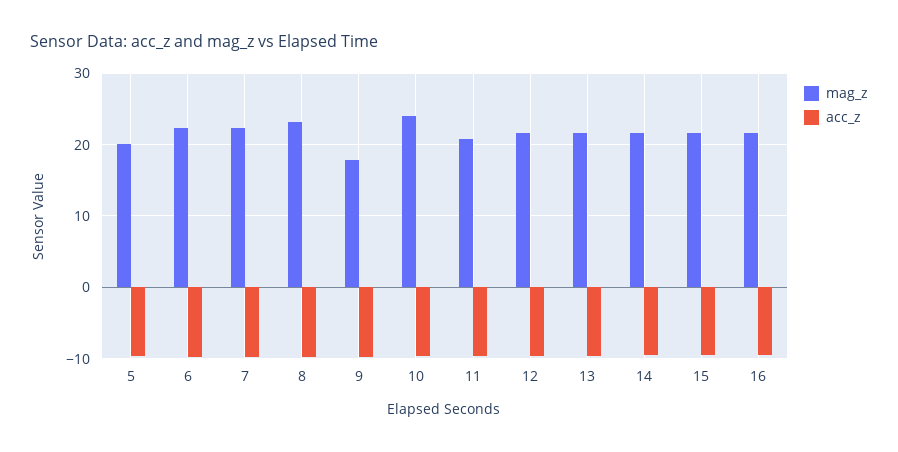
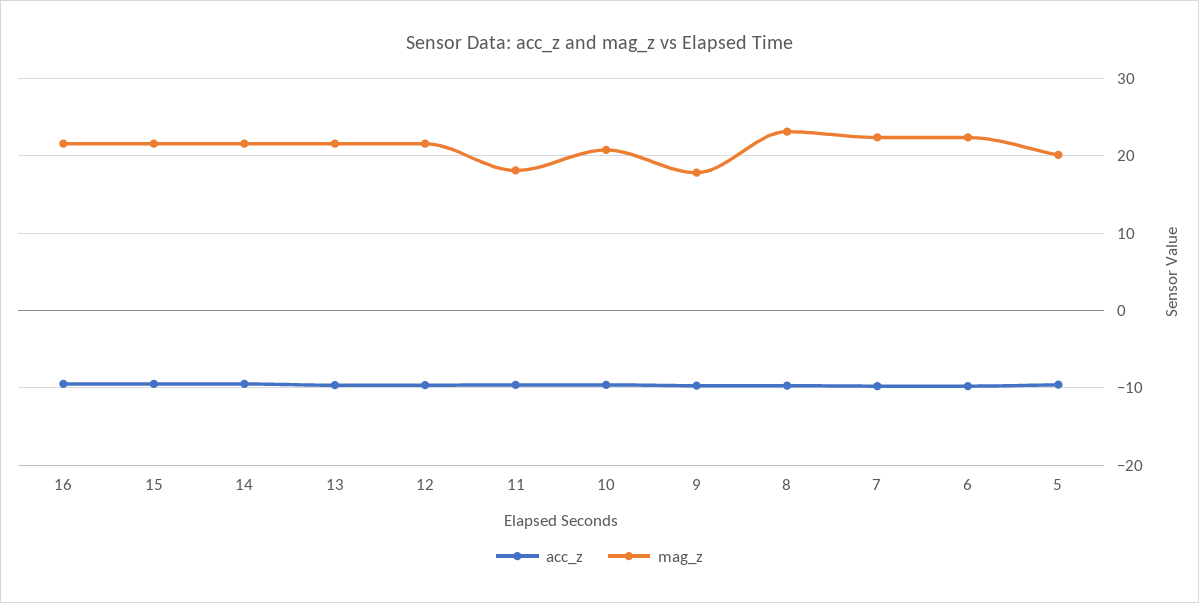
  {
    "mag_z": {
      "5": 20,
      "6": 22,
      "7": 22,
      "8": 23,
      "9": 18,
-     "10": 24,
+     "10": 21,
-     "11": 21,
+     "11": 18,
      "12": 22,
      "13": 22,
      "14": 22,
      "15": 22,
      "16": 22
    },
    "acc_z": {
      "5": -10,
      "6": -10,
      "7": -10,
      "8": -10,
      "9": -10,
      "10": -10,
      "11": -10,
      "12": -10,
      "13": -10,
      "14": -9,
      "15": -9,
      "16": -9
    }
  }

